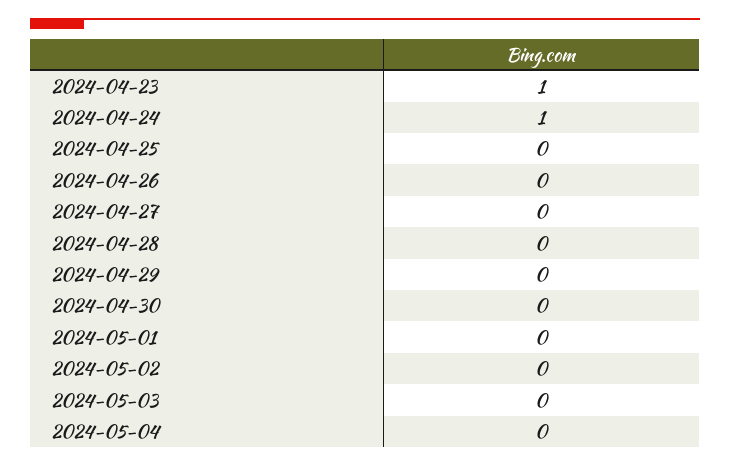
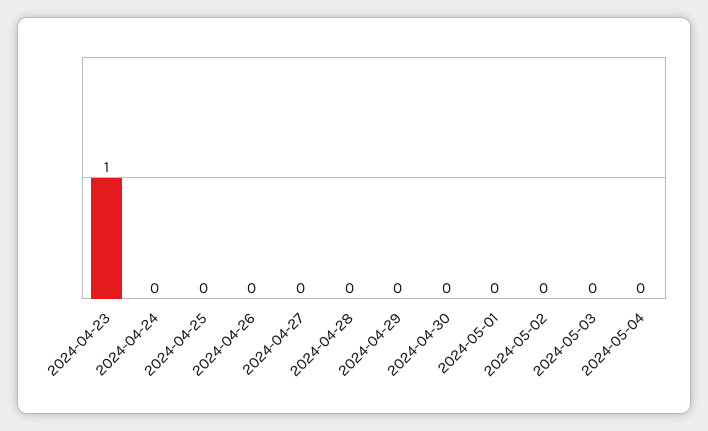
  {
    "2024-04-23": 1,
-   "2024-04-24": 1,
+   "2024-04-24": 0,
    "2024-04-25": 0,
    "2024-04-26": 0,
    "2024-04-27": 0,
    "2024-04-28": 0,
    "2024-04-29": 0,
    "2024-04-30": 0,
    "2024-05-01": 0,
    "2024-05-02": 0,
    "2024-05-03": 0,
    "2024-05-04": 0
  }

